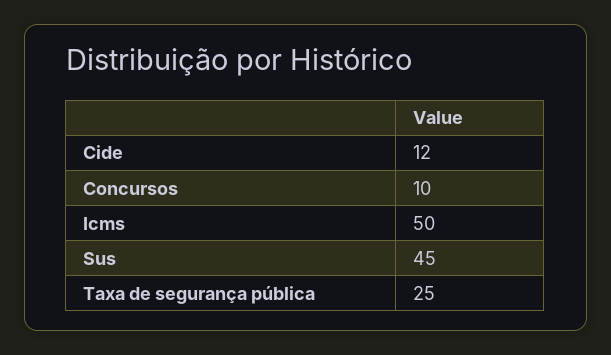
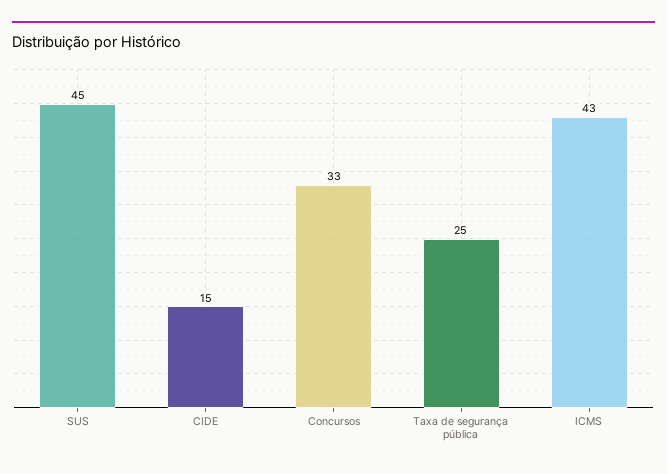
  {
-   "Cide": 12,
+   "Cide": 15,
-   "Concursos": 10,
+   "Concursos": 33,
-   "Icms": 50,
+   "Icms": 43,
    "Sus": 45,
    "Taxa de segurança pública": 25
  }

